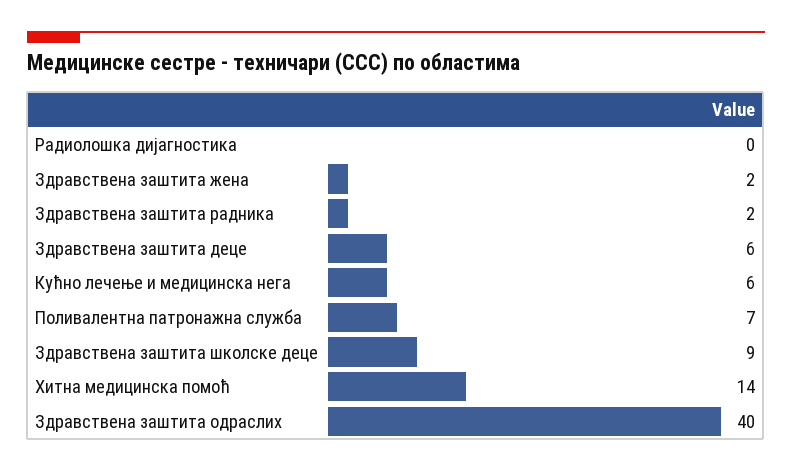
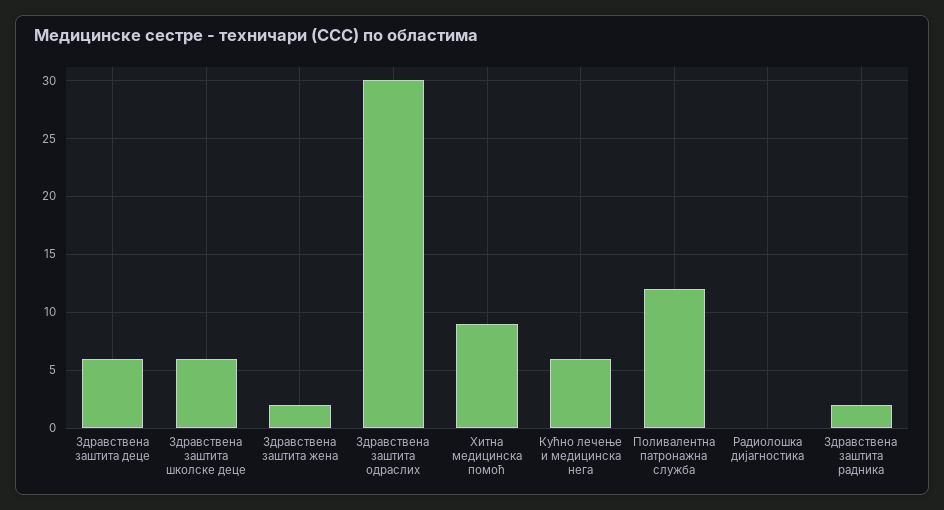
  {
    "Радиолошка дијагностика": 0,
    "Здравствена заштита жена": 2,
    "Здравствена заштита радника": 2,
    "Здравствена заштита деце": 6,
    "Кућно лечење и медицинска нега": 6,
-   "Поливалентна патронажна служба": 7,
+   "Поливалентна патронажна служба": 12,
-   "Здравствена заштита школске деце": 9,
+   "Здравствена заштита школске деце": 6,
-   "Хитна медицинска помоћ": 14,
+   "Хитна медицинска помоћ": 9,
-   "Здравствена заштита одраслих": 40
+   "Здравствена заштита одраслих": 30
  }

